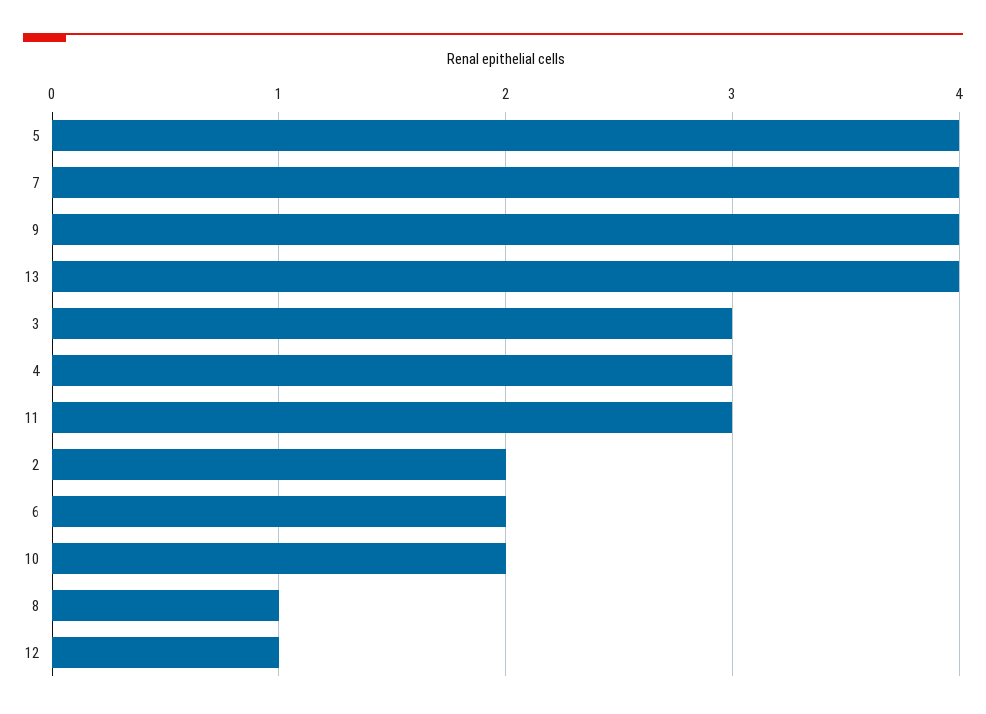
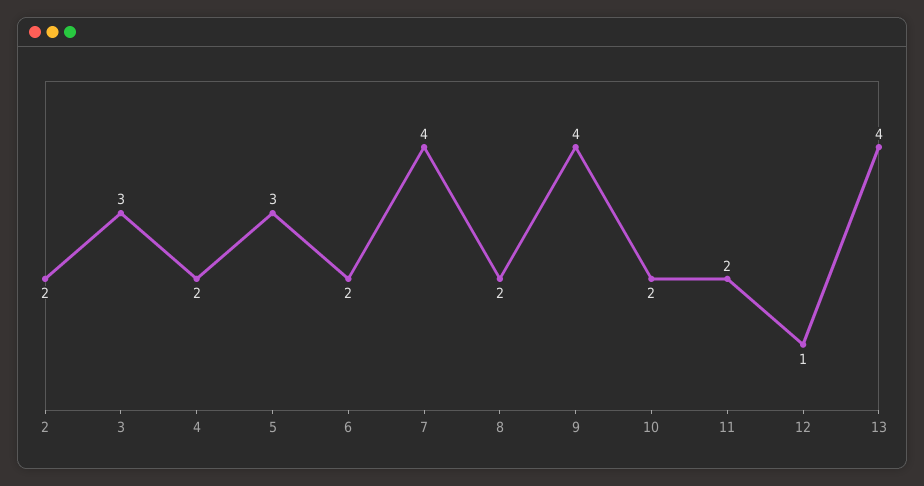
  {
-   "5": 4,
+   "5": 3,
    "7": 4,
    "9": 4,
    "13": 4,
    "3": 3,
-   "4": 3,
+   "4": 2,
-   "11": 3,
+   "11": 2,
    "2": 2,
    "6": 2,
    "10": 2,
-   "8": 1,
+   "8": 2,
    "12": 1
  }

